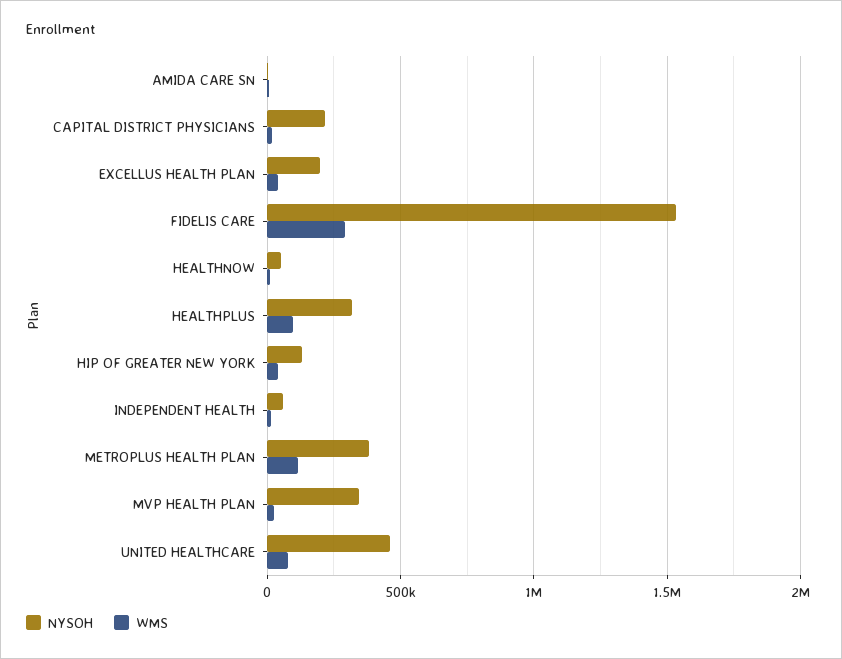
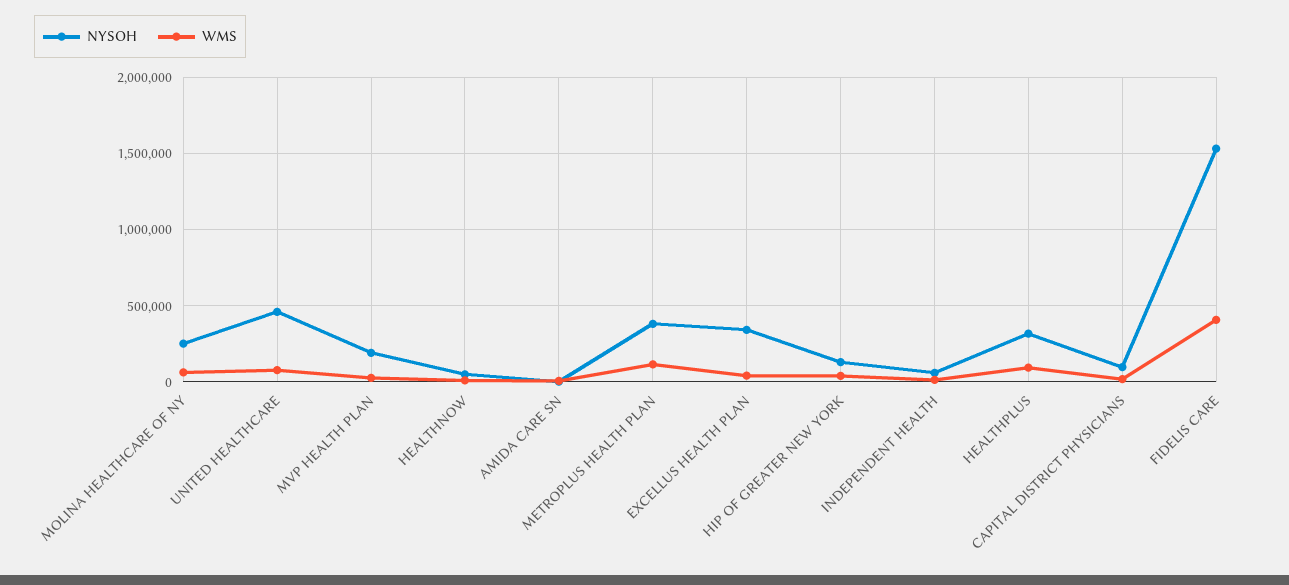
  {
    "NYSOH": {
      "AMIDA CARE SN": 0,
-     "CAPITAL DISTRICT PHYSICIANS": 200000,
+     "CAPITAL DISTRICT PHYSICIANS": 100000,
-     "EXCELLUS HEALTH PLAN": 200000,
+     "EXCELLUS HEALTH PLAN": 350000,
      "FIDELIS CARE": 1550000,
      "HEALTHNOW": 50000,
      "HEALTHPLUS": 300000,
      "HIP OF GREATER NEW YORK": 150000,
      "INDEPENDENT HEALTH": 50000,
      "METROPLUS HEALTH PLAN": 400000,
-     "MVP HEALTH PLAN": 350000,
+     "MVP HEALTH PLAN": 200000,
-     "UNITED HEALTHCARE": 450000
+     "UNITED HEALTHCARE": 450000,
+     "MOLINA HEALTHCARE OF NY": 250000
    },
    "WMS": {
      "AMIDA CARE SN": 0,
      "CAPITAL DISTRICT PHYSICIANS": 0,
      "EXCELLUS HEALTH PLAN": 50000,
-     "FIDELIS CARE": 300000,
+     "FIDELIS CARE": 400000,
      "HEALTHNOW": 0,
      "HEALTHPLUS": 100000,
      "HIP OF GREATER NEW YORK": 50000,
      "INDEPENDENT HEALTH": 0,
      "METROPLUS HEALTH PLAN": 100000,
      "MVP HEALTH PLAN": 50000,
-     "UNITED HEALTHCARE": 100000
+     "UNITED HEALTHCARE": 100000,
+     "MOLINA HEALTHCARE OF NY": 50000
    }
  }

